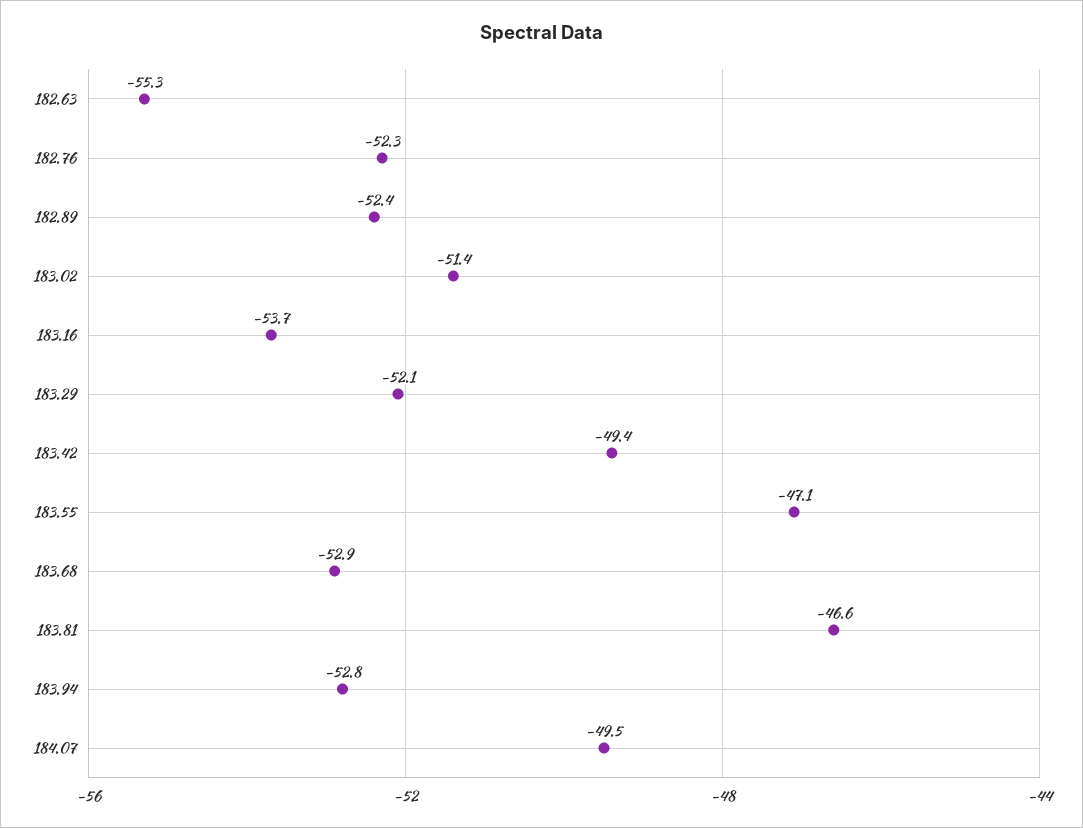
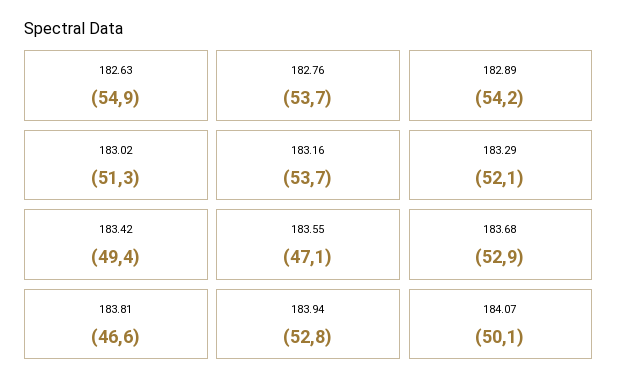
  {
-   "182.63": -55.3,
+   "182.63": -54.9,
-   "182.76": -52.3,
+   "182.76": -53.7,
-   "182.89": -52.4,
+   "182.89": -54.2,
-   "183.02": -51.4,
+   "183.02": -51.3,
    "183.16": -53.7,
    "183.29": -52.1,
    "183.42": -49.4,
    "183.55": -47.1,
    "183.68": -52.9,
    "183.81": -46.6,
    "183.94": -52.8,
-   "184.07": -49.5
+   "184.07": -50.1
  }

